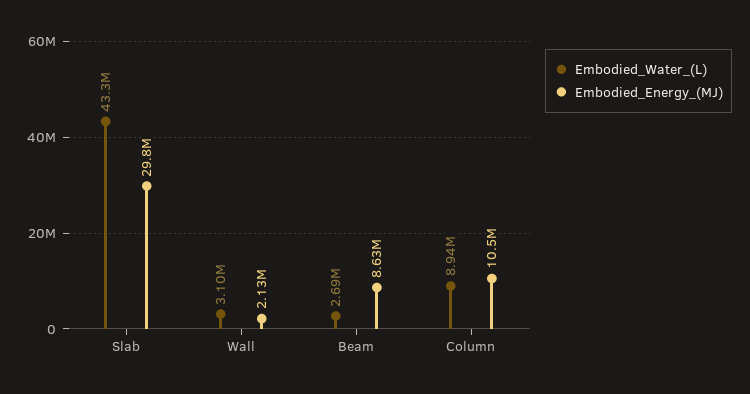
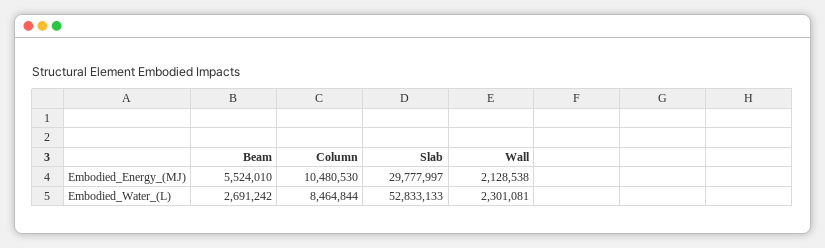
  {
    "Embodied_Water_(L)": {
-     "Slab": 43300000,
+     "Slab": 52833133,
-     "Wall": 3100000,
+     "Wall": 2301081,
      "Beam": 2691242,
-     "Column": 8940000
+     "Column": 8464844
    },
    "Embodied_Energy_(MJ)": {
      "Slab": 29777997,
      "Wall": 2128538,
-     "Beam": 8630000,
+     "Beam": 5524010,
      "Column": 10480530
    }
  }

